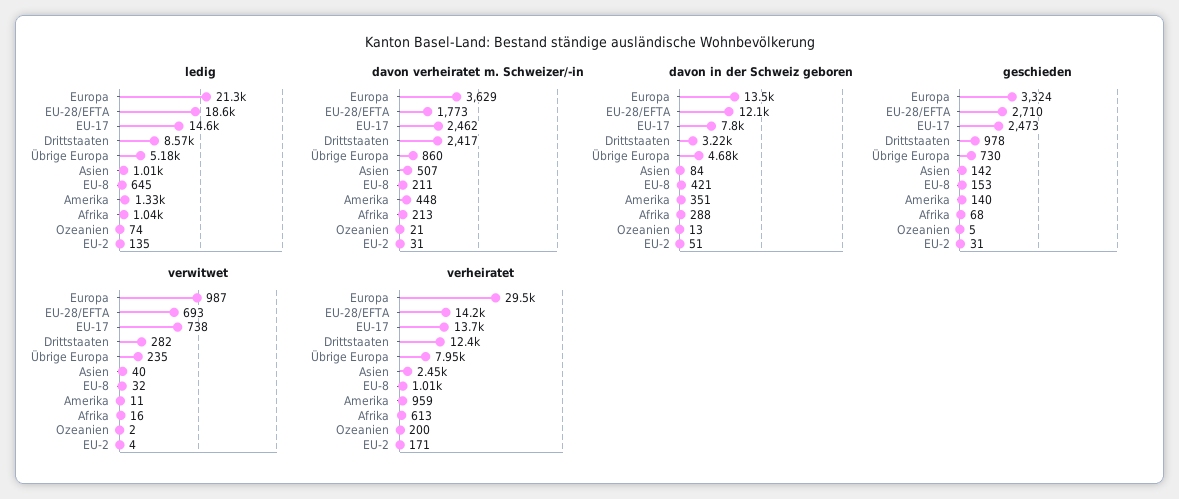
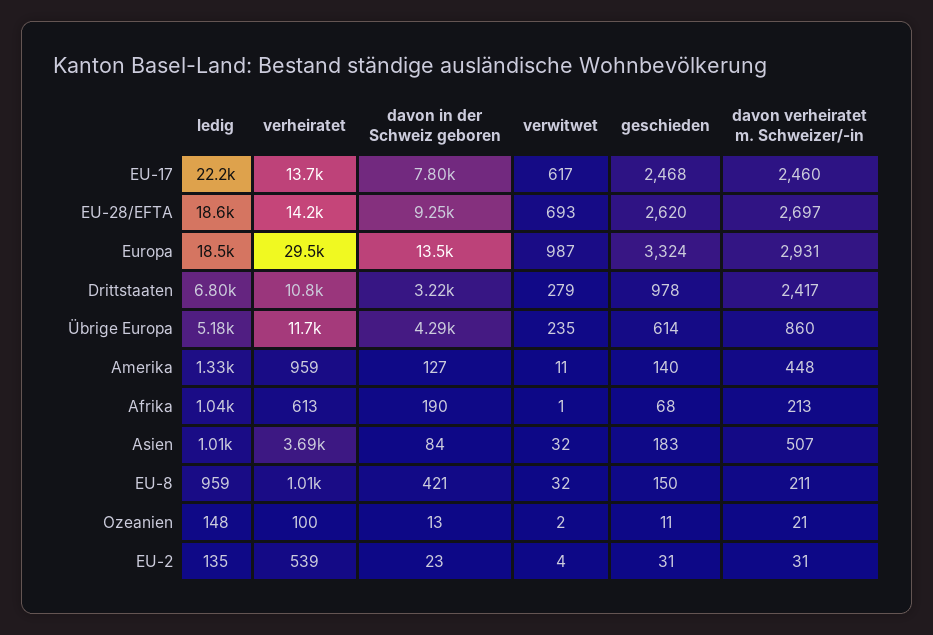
  {
    "ledig": {
-     "Europa": 21300,
+     "Europa": 18500,
      "EU-28/EFTA": 18600,
-     "EU-17": 14600,
+     "EU-17": 22200,
-     "Drittstaaten": 8570,
+     "Drittstaaten": 6800,
      "Übrige Europa": 5180,
      "Asien": 1010,
-     "EU-8": 645,
+     "EU-8": 959,
      "Amerika": 1330,
      "Afrika": 1040,
-     "Ozeanien": 74,
+     "Ozeanien": 148,
      "EU-2": 135
    },
    "davon verheiratet m. Schweizer/-in": {
-     "Europa": 3629,
+     "Europa": 2931,
-     "EU-28/EFTA": 1773,
+     "EU-28/EFTA": 2697,
-     "EU-17": 2462,
+     "EU-17": 2460,
      "Drittstaaten": 2417,
      "Übrige Europa": 860,
      "Asien": 507,
      "EU-8": 211,
      "Amerika": 448,
      "Afrika": 213,
      "Ozeanien": 21,
      "EU-2": 31
    },
    "davon in der Schweiz geboren": {
      "Europa": 13500,
-     "EU-28/EFTA": 12100,
+     "EU-28/EFTA": 9250,
      "EU-17": 7800,
      "Drittstaaten": 3220,
-     "Übrige Europa": 4680,
+     "Übrige Europa": 4290,
      "Asien": 84,
      "EU-8": 421,
-     "Amerika": 351,
+     "Amerika": 127,
-     "Afrika": 288,
+     "Afrika": 190,
      "Ozeanien": 13,
-     "EU-2": 51
+     "EU-2": 23
    },
    "geschieden": {
      "Europa": 3324,
-     "EU-28/EFTA": 2710,
+     "EU-28/EFTA": 2620,
-     "EU-17": 2473,
+     "EU-17": 2468,
      "Drittstaaten": 978,
-     "Übrige Europa": 730,
+     "Übrige Europa": 614,
-     "Asien": 142,
+     "Asien": 183,
-     "EU-8": 153,
+     "EU-8": 150,
      "Amerika": 140,
      "Afrika": 68,
-     "Ozeanien": 5,
+     "Ozeanien": 11,
      "EU-2": 31
    },
    "verwitwet": {
      "Europa": 987,
      "EU-28/EFTA": 693,
-     "EU-17": 738,
+     "EU-17": 617,
-     "Drittstaaten": 282,
+     "Drittstaaten": 279,
      "Übrige Europa": 235,
-     "Asien": 40,
+     "Asien": 32,
      "EU-8": 32,
      "Amerika": 11,
-     "Afrika": 16,
+     "Afrika": 1,
      "Ozeanien": 2,
      "EU-2": 4
    },
    "verheiratet": {
      "Europa": 29500,
      "EU-28/EFTA": 14200,
      "EU-17": 13700,
-     "Drittstaaten": 12400,
+     "Drittstaaten": 10800,
-     "Übrige Europa": 7950,
+     "Übrige Europa": 11700,
-     "Asien": 2450,
+     "Asien": 3690,
      "EU-8": 1010,
      "Amerika": 959,
      "Afrika": 613,
-     "Ozeanien": 200,
+     "Ozeanien": 100,
-     "EU-2": 171
+     "EU-2": 539
    }
  }

